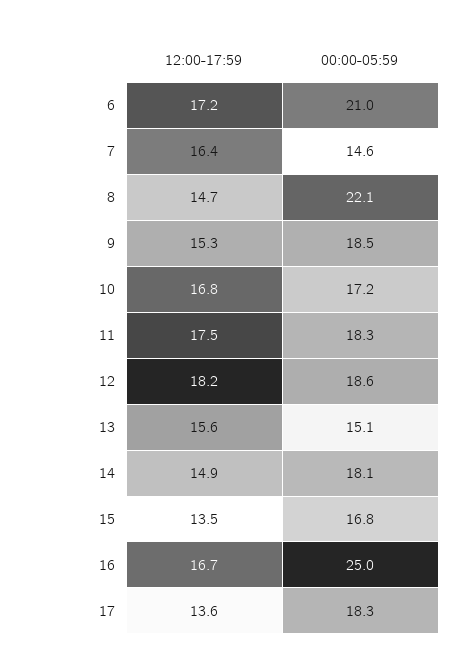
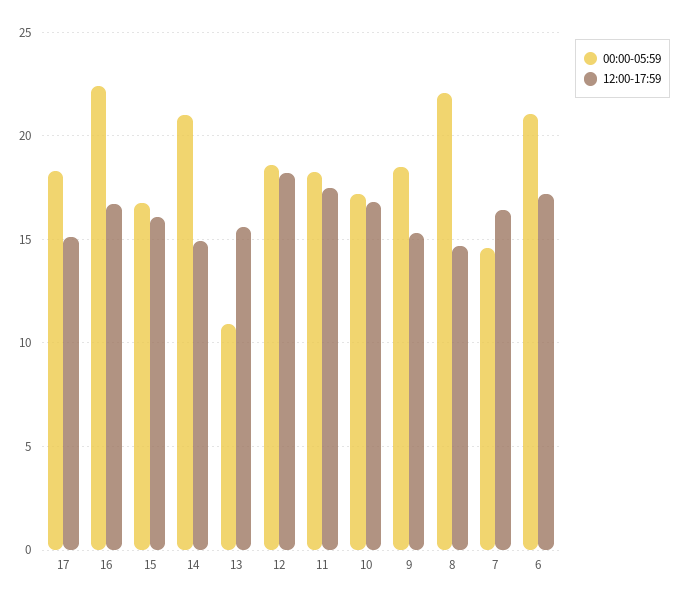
  {
    "12:00-17:59": {
      "6": 17.2,
      "7": 16.4,
      "8": 14.7,
      "9": 15.3,
      "10": 16.8,
      "11": 17.5,
      "12": 18.2,
      "13": 15.6,
      "14": 14.9,
-     "15": 13.5,
+     "15": 16,
      "16": 16.7,
-     "17": 13.6
+     "17": 15
    },
    "00:00-05:59": {
      "6": 21,
      "7": 14.6,
      "8": 22.1,
      "9": 18.5,
      "10": 17.2,
      "11": 18.3,
      "12": 18.6,
-     "13": 15.1,
+     "13": 11,
-     "14": 18.1,
+     "14": 21,
      "15": 16.8,
-     "16": 25,
+     "16": 22.5,
      "17": 18.3
    }
  }

